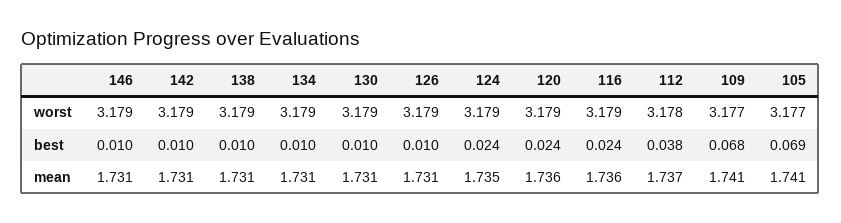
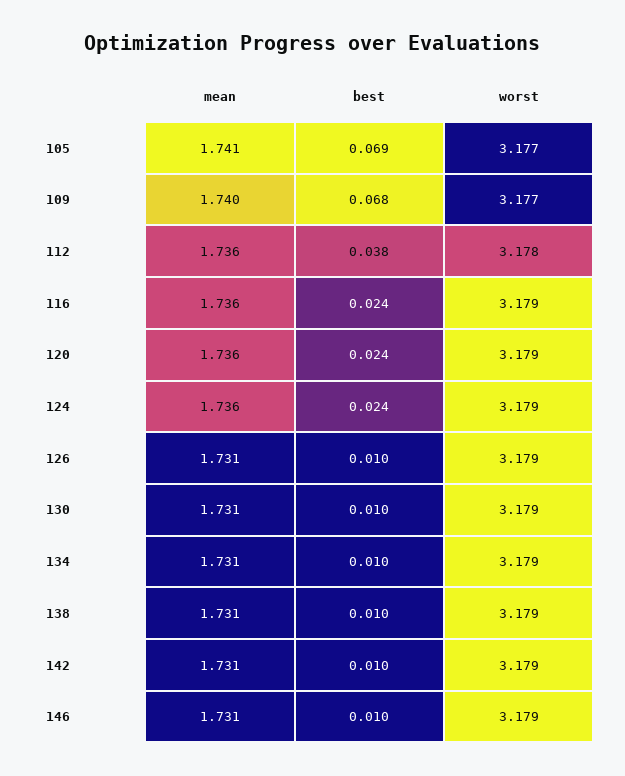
  {
    "146": {
      "worst": 3.179,
      "best": 0.01,
      "mean": 1.731
    },
    "142": {
      "worst": 3.179,
      "best": 0.01,
      "mean": 1.731
    },
    "138": {
      "worst": 3.179,
      "best": 0.01,
      "mean": 1.731
    },
    "134": {
      "worst": 3.179,
      "best": 0.01,
      "mean": 1.731
    },
    "130": {
      "worst": 3.179,
      "best": 0.01,
      "mean": 1.731
    },
    "126": {
      "worst": 3.179,
      "best": 0.01,
      "mean": 1.731
    },
    "124": {
      "worst": 3.179,
      "best": 0.024,
-     "mean": 1.735
+     "mean": 1.736
    },
    "120": {
      "worst": 3.179,
      "best": 0.024,
      "mean": 1.736
    },
    "116": {
      "worst": 3.179,
      "best": 0.024,
      "mean": 1.736
    },
    "112": {
      "worst": 3.178,
      "best": 0.038,
-     "mean": 1.737
+     "mean": 1.736
    },
    "109": {
      "worst": 3.177,
      "best": 0.068,
-     "mean": 1.741
+     "mean": 1.74
    },
    "105": {
      "worst": 3.177,
      "best": 0.069,
      "mean": 1.741
    }
  }

